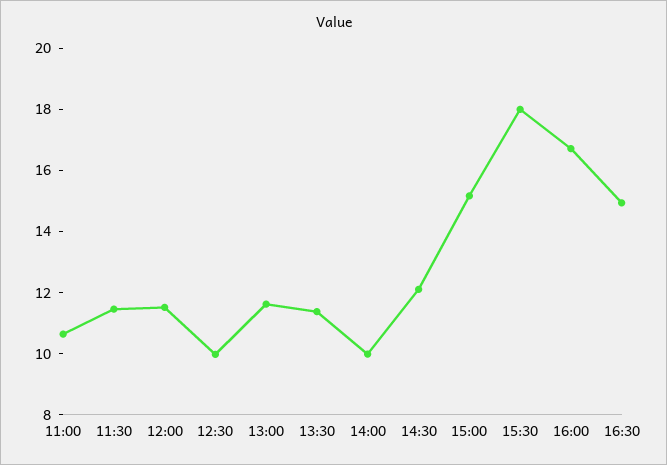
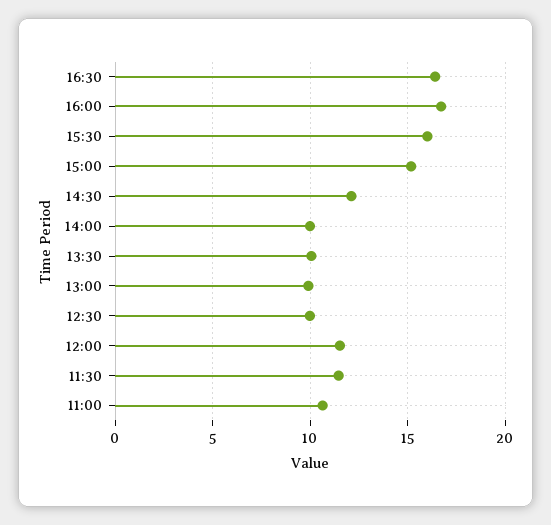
  {
    "11:00": 10.5,
    "11:30": 11.5,
    "12:00": 11.5,
    "12:30": 10,
-   "13:00": 11.5,
+   "13:00": 10,
-   "13:30": 11.5,
+   "13:30": 10,
    "14:00": 10,
    "14:30": 12,
    "15:00": 15,
-   "15:30": 18,
+   "15:30": 16,
    "16:00": 16.5,
-   "16:30": 15
+   "16:30": 16.5
  }

